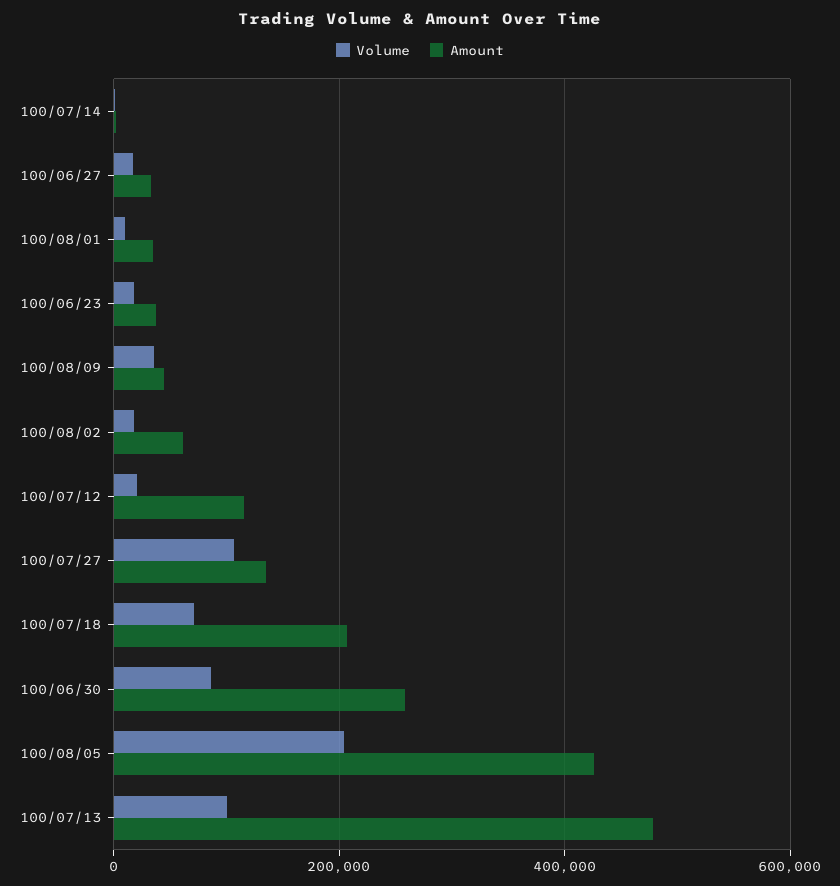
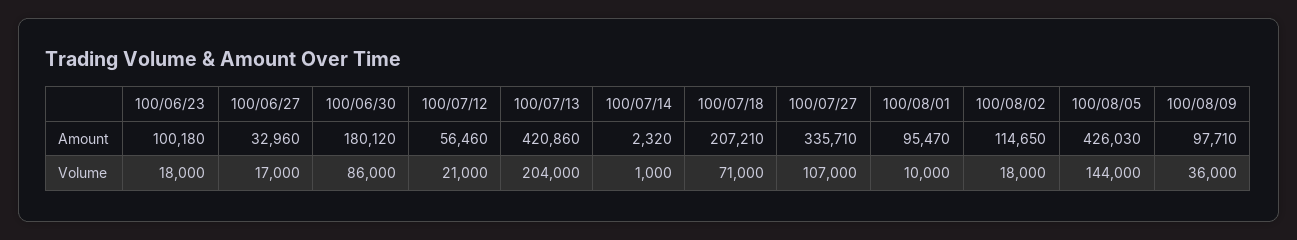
  {
    "Volume": {
      "100/07/14": 1000,
      "100/06/27": 17000,
      "100/08/01": 10000,
      "100/06/23": 18000,
      "100/08/09": 36000,
      "100/08/02": 18000,
      "100/07/12": 21000,
      "100/07/27": 107000,
      "100/07/18": 71000,
      "100/06/30": 86000,
-     "100/08/05": 200000,
+     "100/08/05": 144000,
-     "100/07/13": 100000
+     "100/07/13": 204000
    },
    "Amount": {
      "100/07/14": 2320,
      "100/06/27": 32960,
-     "100/08/01": 40000,
+     "100/08/01": 95470,
-     "100/06/23": 40000,
+     "100/06/23": 100180,
-     "100/08/09": 40000,
+     "100/08/09": 97710,
-     "100/08/02": 60000,
+     "100/08/02": 114650,
-     "100/07/12": 120000,
+     "100/07/12": 56460,
-     "100/07/27": 140000,
+     "100/07/27": 335710,
      "100/07/18": 207210,
-     "100/06/30": 260000,
+     "100/06/30": 180120,
      "100/08/05": 426030,
-     "100/07/13": 480000
+     "100/07/13": 420860
    }
  }

